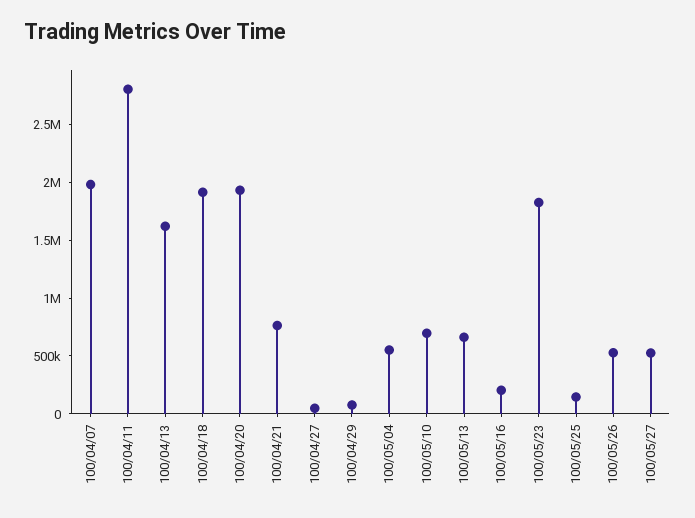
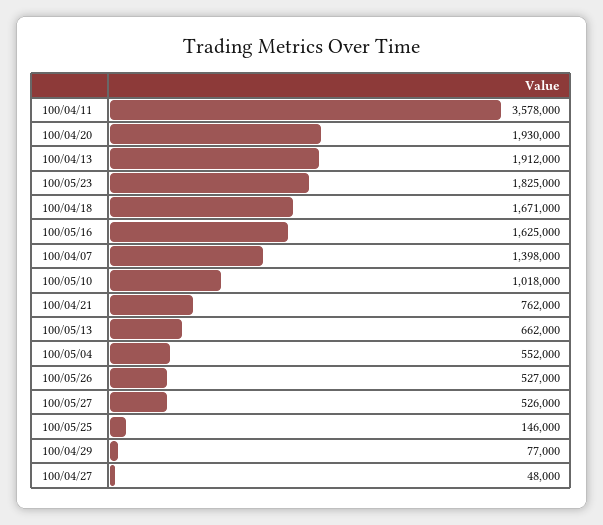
  {
-   "100/04/07": 2000000,
+   "100/04/07": 1398000,
-   "100/04/11": 2800000,
+   "100/04/11": 3578000,
-   "100/04/13": 1600000,
+   "100/04/13": 1912000,
-   "100/04/18": 1900000,
+   "100/04/18": 1671000,
    "100/04/20": 1930000,
    "100/04/21": 762000,
    "100/04/27": 48000,
    "100/04/29": 77000,
    "100/05/04": 552000,
-   "100/05/10": 700000,
+   "100/05/10": 1018000,
    "100/05/13": 662000,
-   "100/05/16": 200000,
+   "100/05/16": 1625000,
    "100/05/23": 1825000,
    "100/05/25": 146000,
    "100/05/26": 527000,
    "100/05/27": 526000
  }

